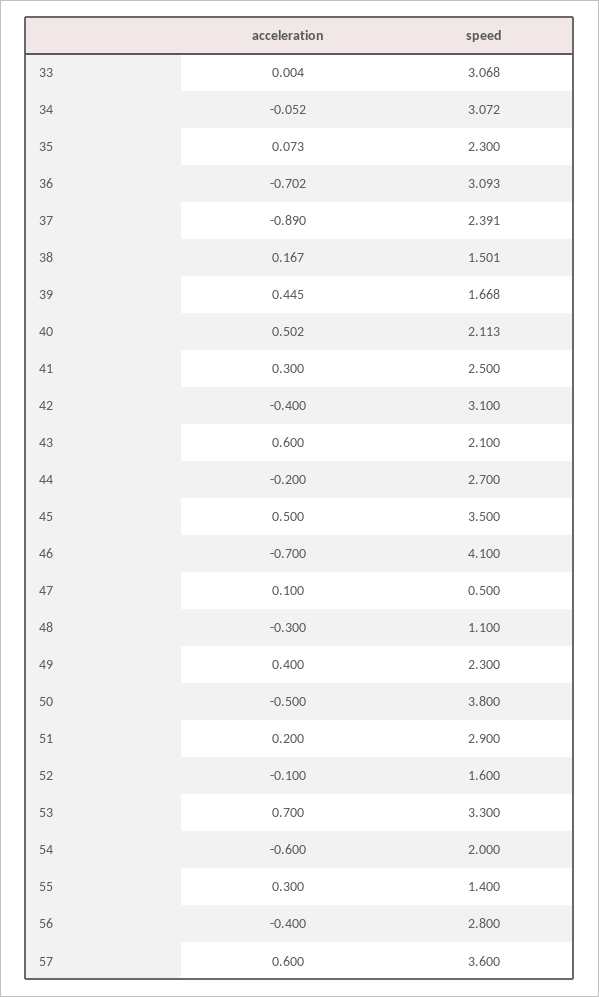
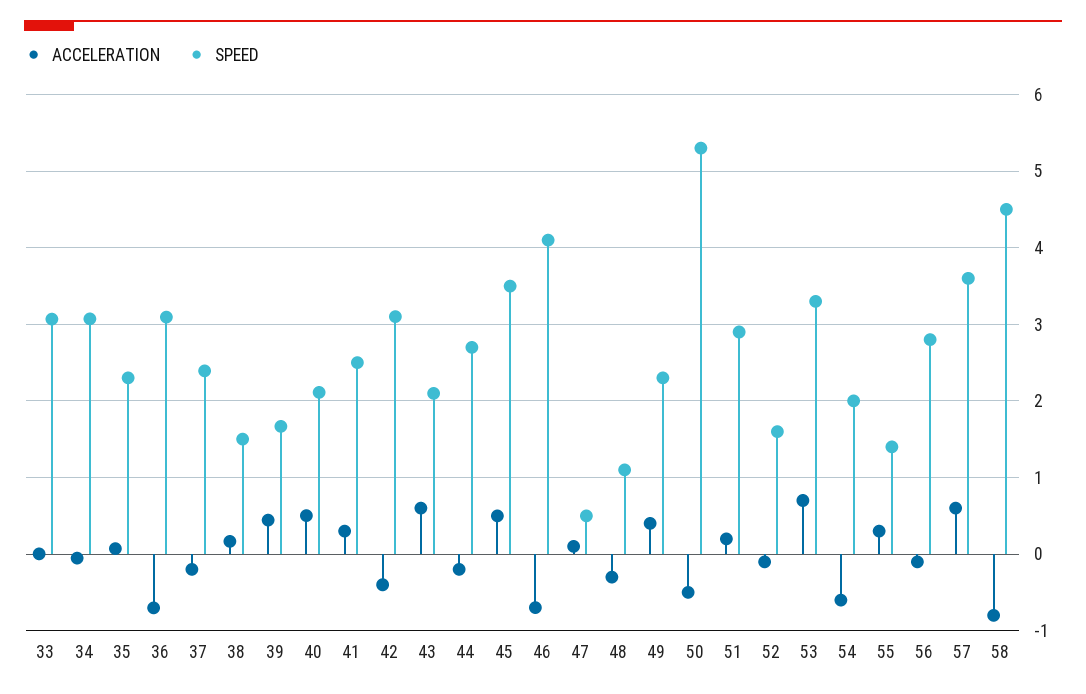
  {
    "acceleration": {
      "33": 0.004,
      "34": -0.052,
      "35": 0.073,
      "36": -0.702,
-     "37": -0.89,
+     "37": -0.2,
      "38": 0.167,
      "39": 0.445,
      "40": 0.502,
      "41": 0.3,
      "42": -0.4,
      "43": 0.6,
      "44": -0.2,
      "45": 0.5,
      "46": -0.7,
      "47": 0.1,
      "48": -0.3,
      "49": 0.4,
      "50": -0.5,
      "51": 0.2,
      "52": -0.1,
      "53": 0.7,
      "54": -0.6,
      "55": 0.3,
-     "56": -0.4,
+     "56": -0.1,
-     "57": 0.6
+     "57": 0.6,
+     "58": -0.8
    },
    "speed": {
      "33": 3.068,
      "34": 3.072,
      "35": 2.3,
      "36": 3.093,
      "37": 2.391,
      "38": 1.501,
      "39": 1.668,
      "40": 2.113,
      "41": 2.5,
      "42": 3.1,
      "43": 2.1,
      "44": 2.7,
      "45": 3.5,
      "46": 4.1,
      "47": 0.5,
      "48": 1.1,
      "49": 2.3,
-     "50": 3.8,
+     "50": 5.3,
      "51": 2.9,
      "52": 1.6,
      "53": 3.3,
      "54": 2,
      "55": 1.4,
      "56": 2.8,
-     "57": 3.6
+     "57": 3.6,
+     "58": 4.5
    }
  }

